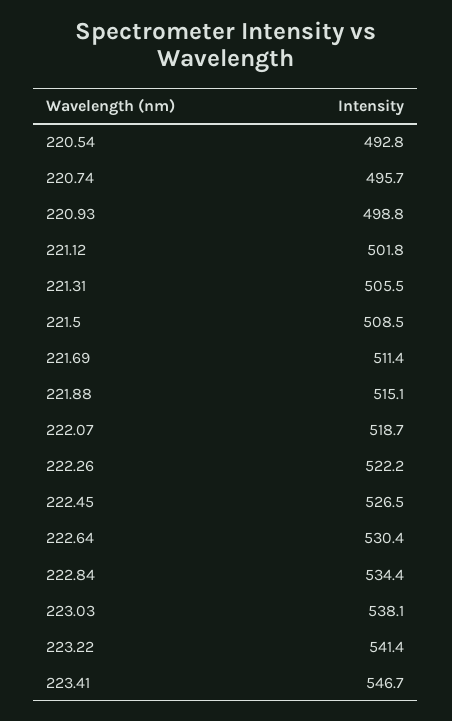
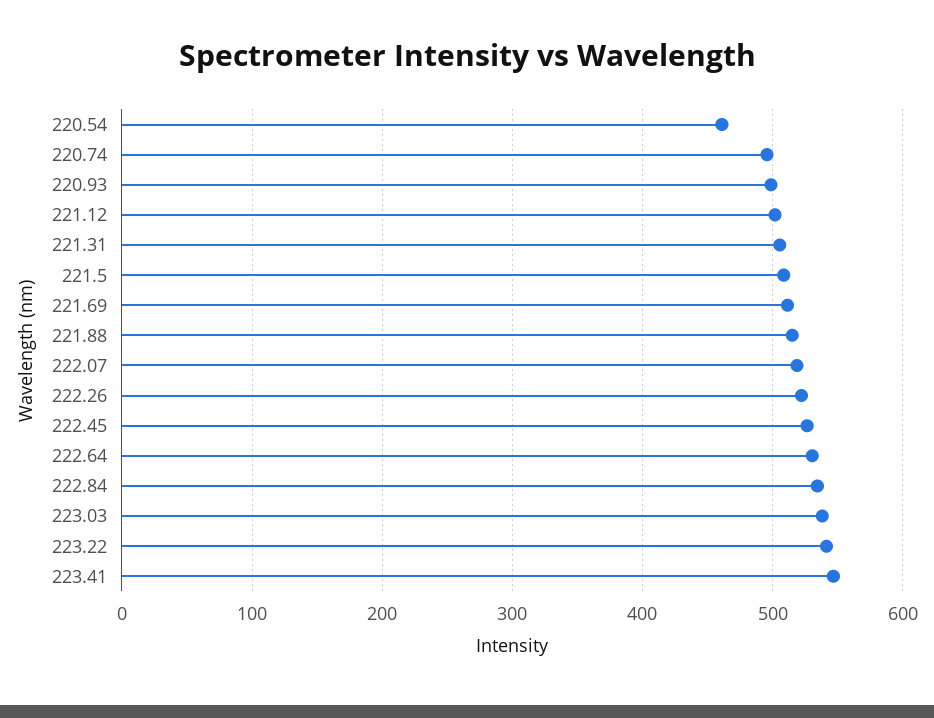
  {
-   "220.54": 492.8,
+   "220.54": 460,
    "220.74": 495.7,
    "220.93": 498.8,
    "221.12": 501.8,
    "221.31": 505.5,
    "221.5": 508.5,
    "221.69": 511.4,
    "221.88": 515.1,
    "222.07": 518.7,
    "222.26": 522.2,
    "222.45": 526.5,
    "222.64": 530.4,
    "222.84": 534.4,
    "223.03": 538.1,
    "223.22": 541.4,
    "223.41": 546.7
  }

